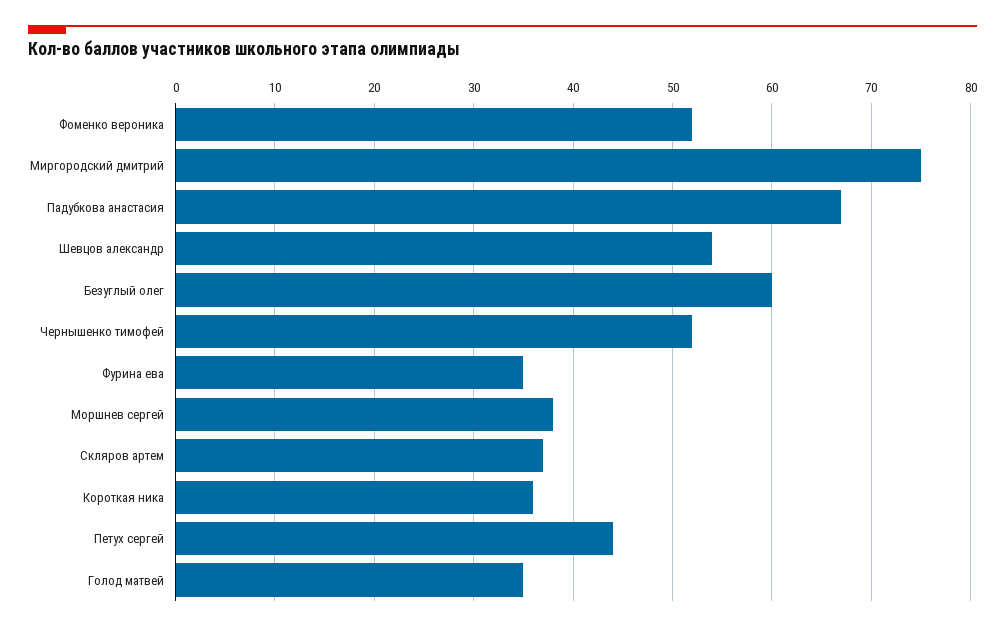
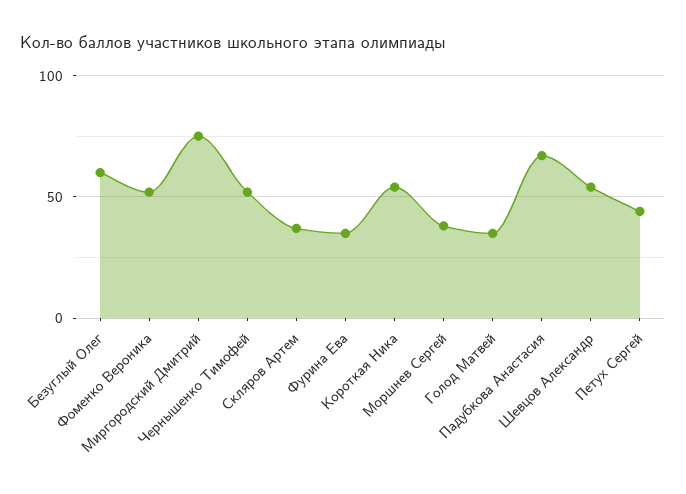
  {
    "Фоменко вероника": 52,
    "Миргородский дмитрий": 75,
    "Падубкова анастасия": 67,
    "Шевцов александр": 54,
    "Безуглый олег": 60,
    "Чернышенко тимофей": 52,
    "Фурина ева": 35,
    "Моршнев сергей": 38,
    "Скляров артем": 37,
-   "Короткая ника": 36,
+   "Короткая ника": 55,
    "Петух сергей": 44,
    "Голод матвей": 35
  }

